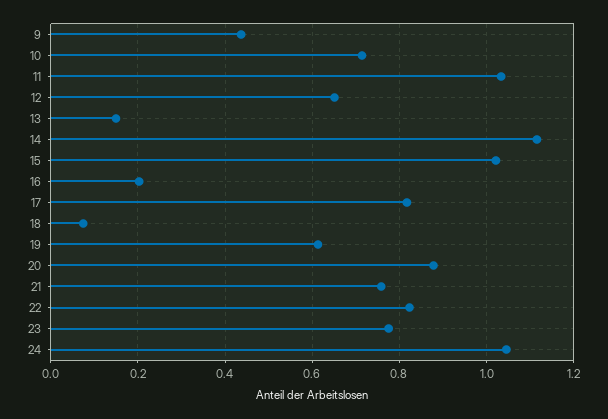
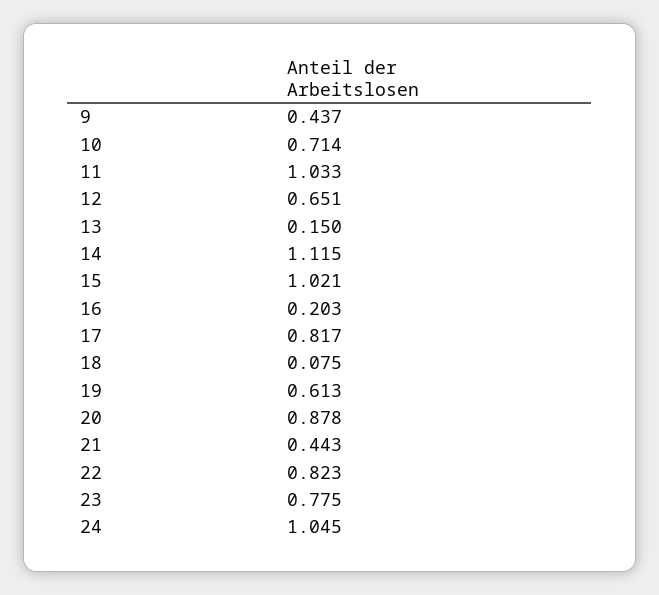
  {
    "9": 0.437,
    "10": 0.714,
    "11": 1.033,
    "12": 0.651,
    "13": 0.15,
    "14": 1.115,
    "15": 1.021,
    "16": 0.203,
    "17": 0.817,
    "18": 0.075,
    "19": 0.613,
    "20": 0.878,
-   "21": 0.76,
+   "21": 0.443,
    "22": 0.823,
    "23": 0.775,
    "24": 1.045
  }

